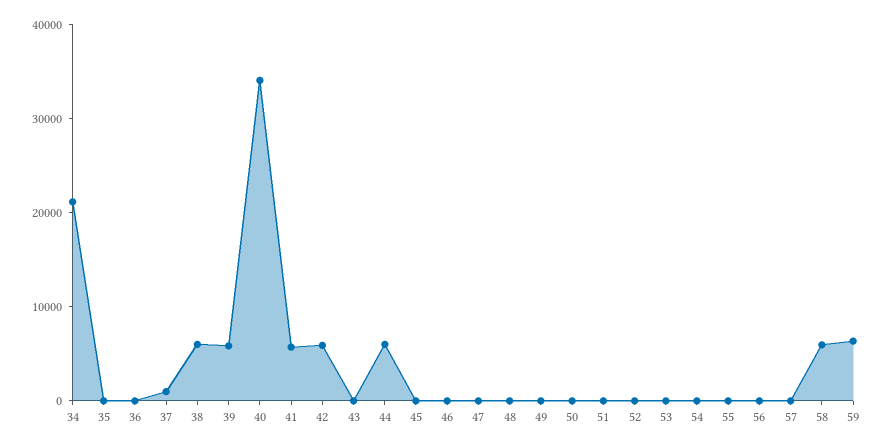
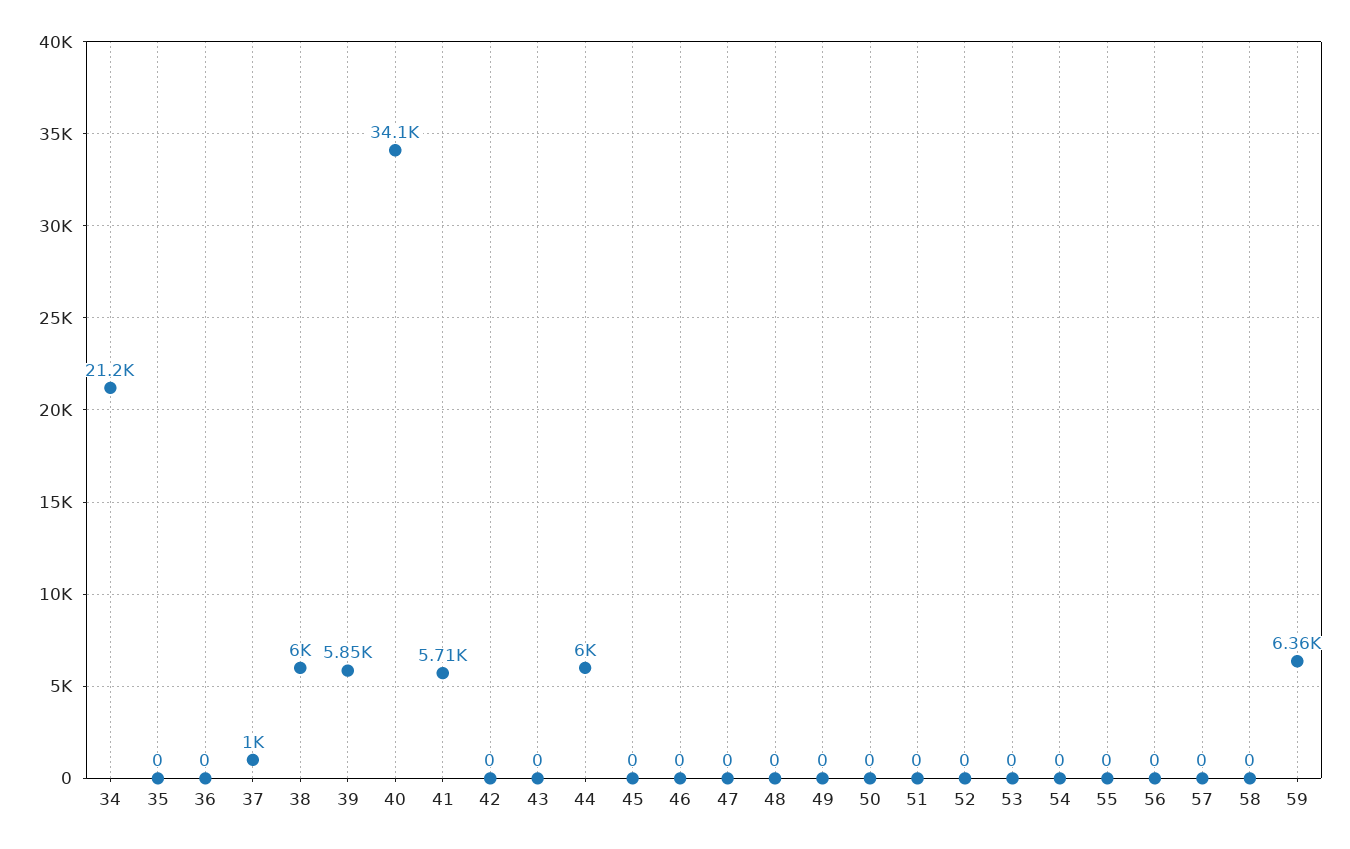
  {
    "34": 21200,
    "35": 0,
    "36": 0,
    "37": 1000,
    "38": 6000,
    "39": 5850,
    "40": 34100,
    "41": 5710,
-   "42": 6000,
+   "42": 0,
    "43": 0,
    "44": 6000,
    "45": 0,
    "46": 0,
    "47": 0,
    "48": 0,
    "49": 0,
    "50": 0,
    "51": 0,
    "52": 0,
    "53": 0,
    "54": 0,
    "55": 0,
    "56": 0,
    "57": 0,
-   "58": 6000,
+   "58": 0,
    "59": 6360
  }

